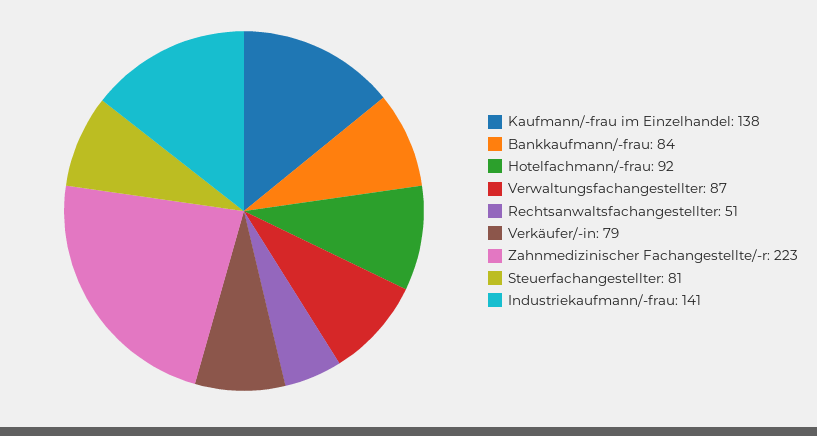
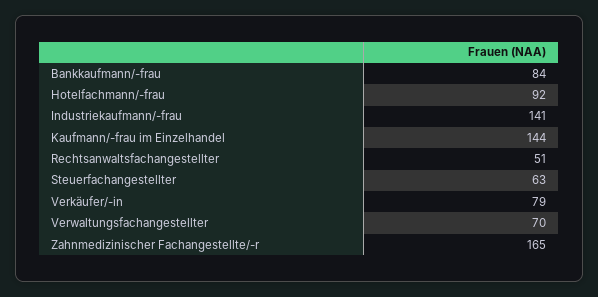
  {
-   "Kaufmann/-frau im Einzelhandel": 138,
+   "Kaufmann/-frau im Einzelhandel": 144,
    "Bankkaufmann/-frau": 84,
    "Hotelfachmann/-frau": 92,
-   "Verwaltungsfachangestellter": 87,
+   "Verwaltungsfachangestellter": 70,
    "Rechtsanwaltsfachangestellter": 51,
    "Verkäufer/-in": 79,
-   "Zahnmedizinischer Fachangestellte/-r": 223,
+   "Zahnmedizinischer Fachangestellte/-r": 165,
-   "Steuerfachangestellter": 81,
+   "Steuerfachangestellter": 63,
    "Industriekaufmann/-frau": 141
  }

